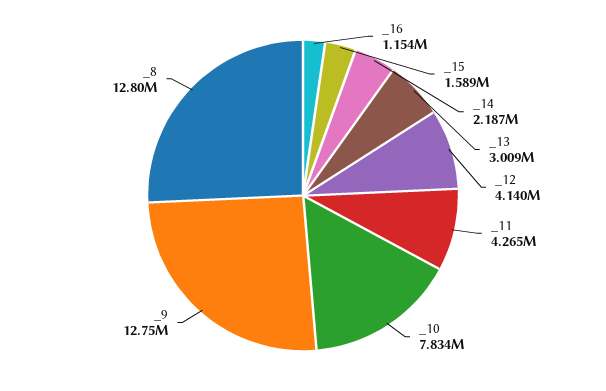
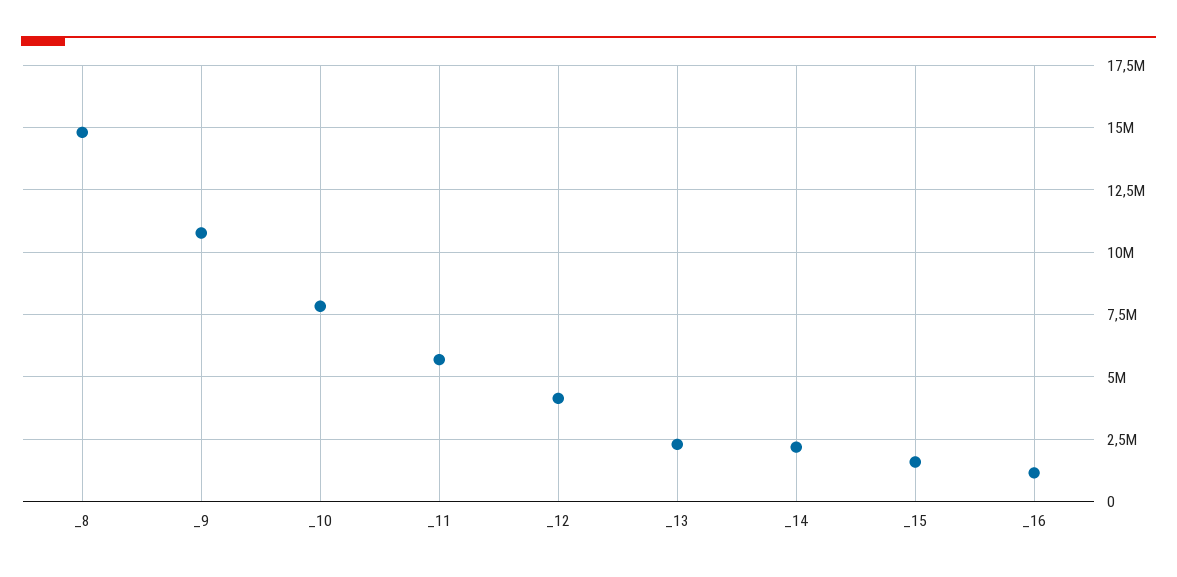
  {
    "_16": 1154000,
    "_15": 1589000,
    "_14": 2187000,
-   "_13": 3009000,
+   "_13": 2250000,
    "_12": 4140000,
-   "_11": 4265000,
+   "_11": 5750000,
    "_10": 7834000,
-   "_9": 12750000,
+   "_9": 10750000,
-   "_8": 12800000
+   "_8": 14750000
  }

